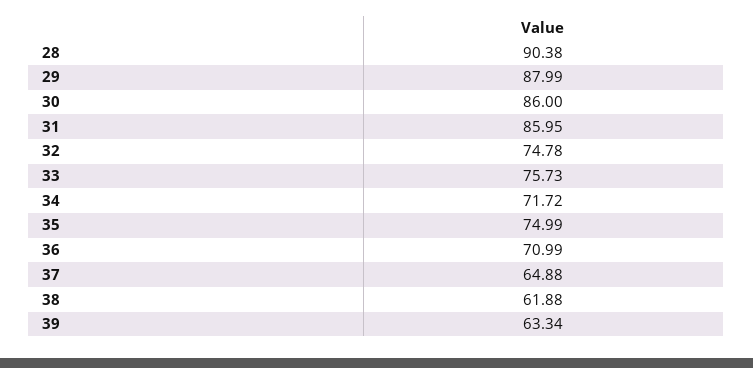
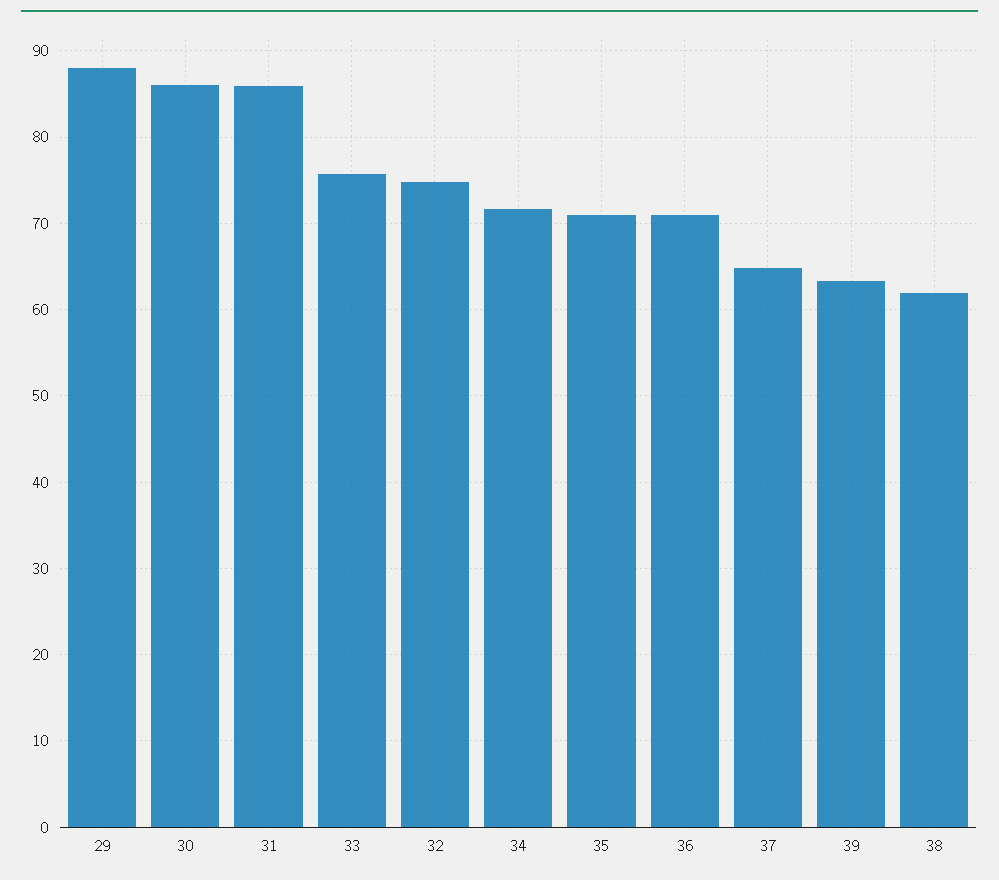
  {
-   "28": 90.38,
    "29": 87.99,
    "30": 86,
    "31": 85.95,
    "32": 74.78,
    "33": 75.73,
    "34": 71.72,
-   "35": 74.99,
+   "35": 71,
    "36": 70.99,
    "37": 64.88,
    "38": 61.88,
    "39": 63.34
  }

